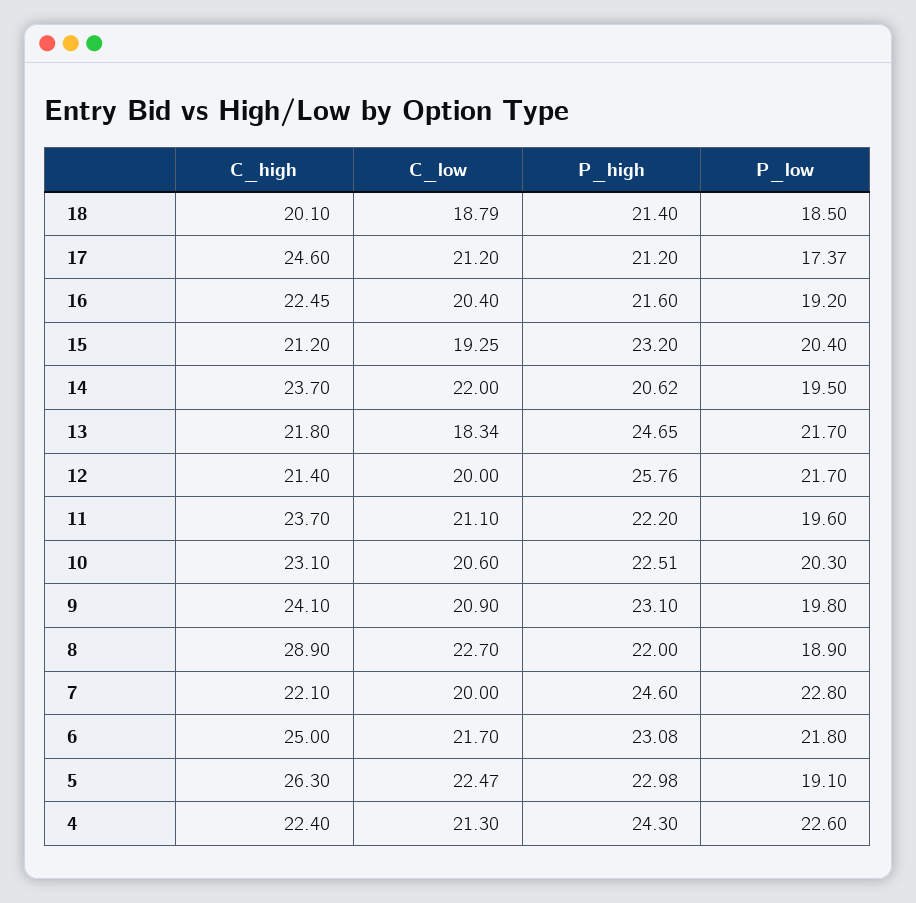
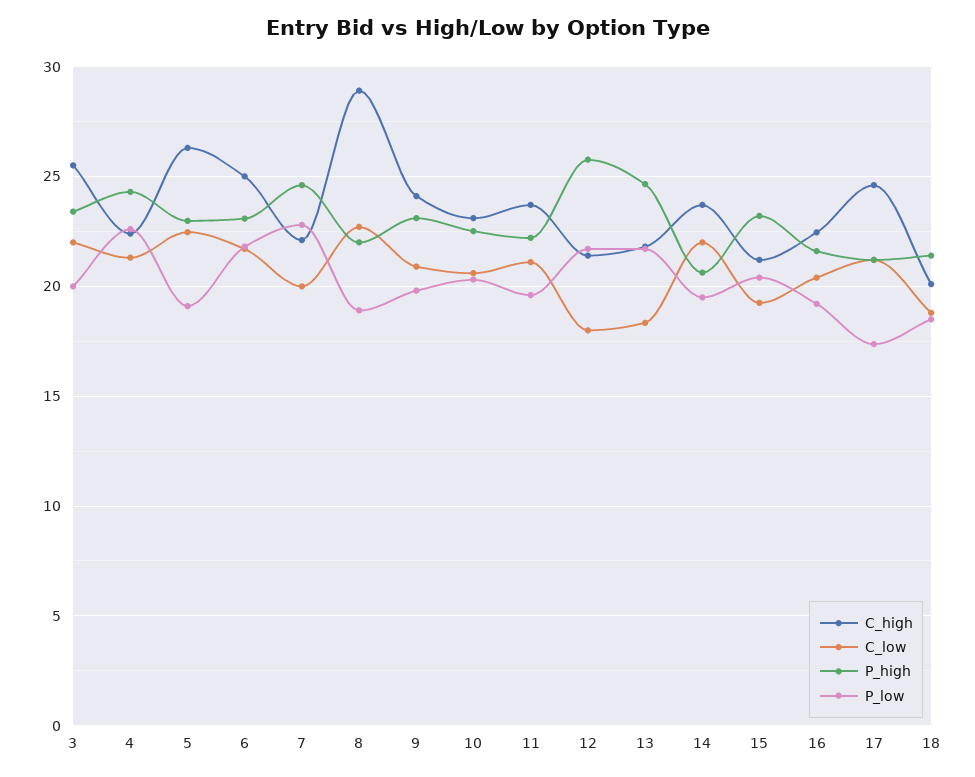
  {
    "C_high": {
      "18": 20.1,
      "17": 24.6,
      "16": 22.45,
      "15": 21.2,
      "14": 23.7,
      "13": 21.8,
      "12": 21.4,
      "11": 23.7,
      "10": 23.1,
      "9": 24.1,
      "8": 28.9,
      "7": 22.1,
      "6": 25,
      "5": 26.3,
-     "4": 22.4
+     "4": 22.4,
+     "3": 25.5
    },
    "C_low": {
      "18": 18.79,
      "17": 21.2,
      "16": 20.4,
      "15": 19.25,
      "14": 22,
      "13": 18.34,
-     "12": 20,
+     "12": 18,
      "11": 21.1,
      "10": 20.6,
      "9": 20.9,
      "8": 22.7,
      "7": 20,
      "6": 21.7,
      "5": 22.47,
-     "4": 21.3
+     "4": 21.3,
+     "3": 22
    },
    "P_high": {
      "18": 21.4,
      "17": 21.2,
      "16": 21.6,
      "15": 23.2,
      "14": 20.62,
      "13": 24.65,
      "12": 25.76,
      "11": 22.2,
      "10": 22.51,
      "9": 23.1,
      "8": 22,
      "7": 24.6,
      "6": 23.08,
      "5": 22.98,
-     "4": 24.3
+     "4": 24.3,
+     "3": 23.5
    },
    "P_low": {
      "18": 18.5,
      "17": 17.37,
      "16": 19.2,
      "15": 20.4,
      "14": 19.5,
      "13": 21.7,
      "12": 21.7,
      "11": 19.6,
      "10": 20.3,
      "9": 19.8,
      "8": 18.9,
      "7": 22.8,
      "6": 21.8,
      "5": 19.1,
-     "4": 22.6
+     "4": 22.6,
+     "3": 20
    }
  }

